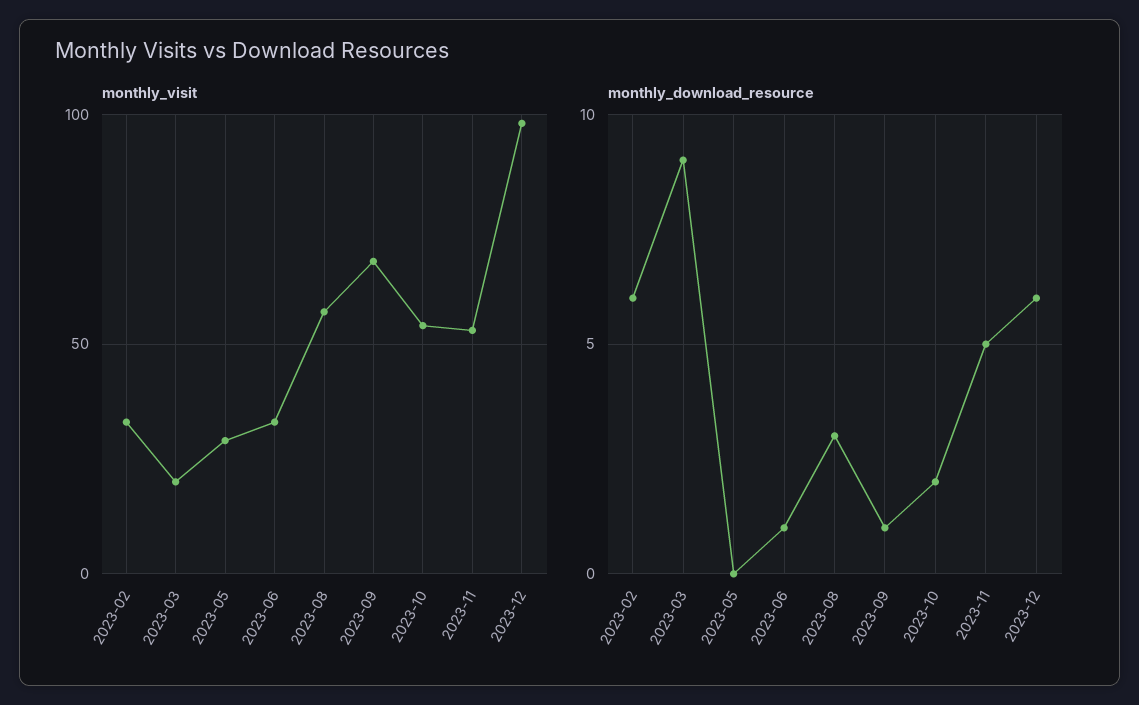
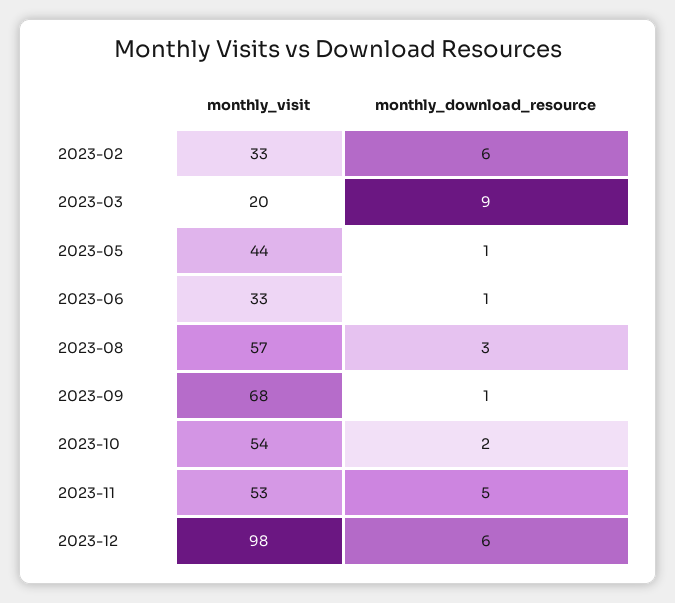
  {
    "monthly_visit": {
      "2023-02": 33,
      "2023-03": 20,
-     "2023-05": 30,
+     "2023-05": 44,
      "2023-06": 33,
      "2023-08": 57,
      "2023-09": 68,
      "2023-10": 54,
      "2023-11": 53,
      "2023-12": 98
    },
    "monthly_download_resource": {
      "2023-02": 6,
      "2023-03": 9,
-     "2023-05": 0,
+     "2023-05": 1,
      "2023-06": 1,
      "2023-08": 3,
      "2023-09": 1,
      "2023-10": 2,
      "2023-11": 5,
      "2023-12": 6
    }
  }

